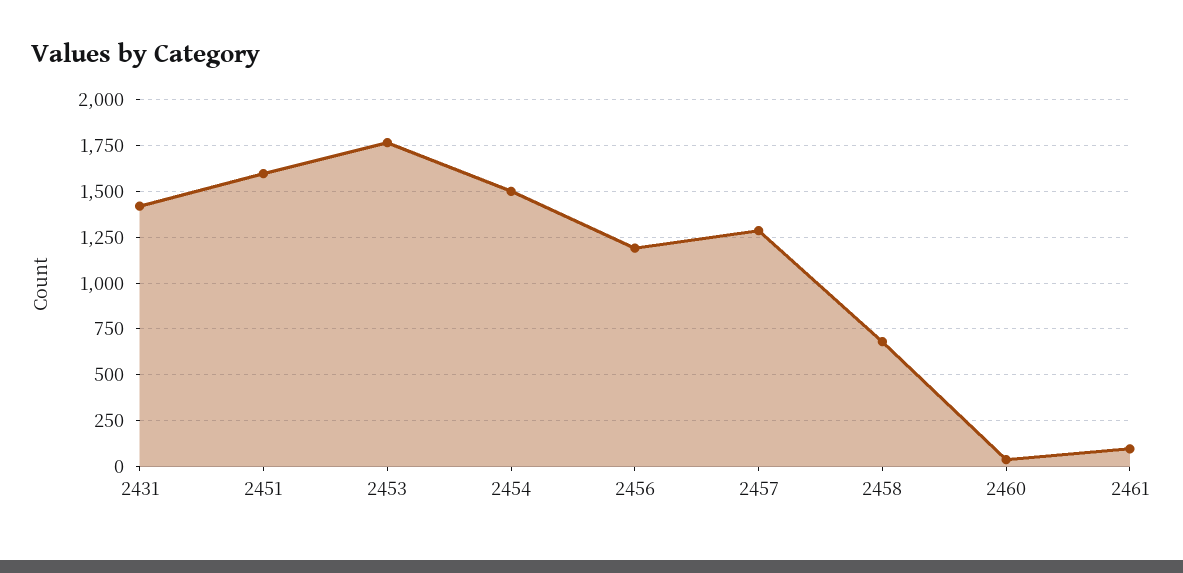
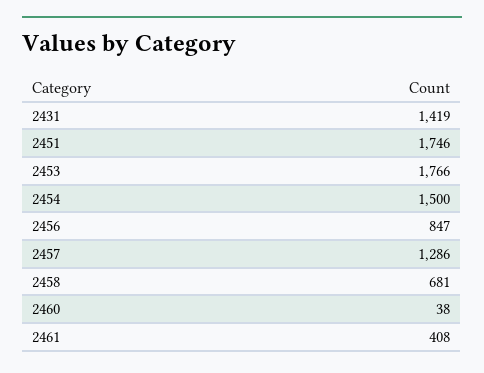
  {
    "2431": 1419,
-   "2451": 1600,
+   "2451": 1746,
    "2453": 1766,
    "2454": 1500,
-   "2456": 1200,
+   "2456": 847,
    "2457": 1286,
    "2458": 681,
    "2460": 38,
-   "2461": 100
+   "2461": 408
  }

